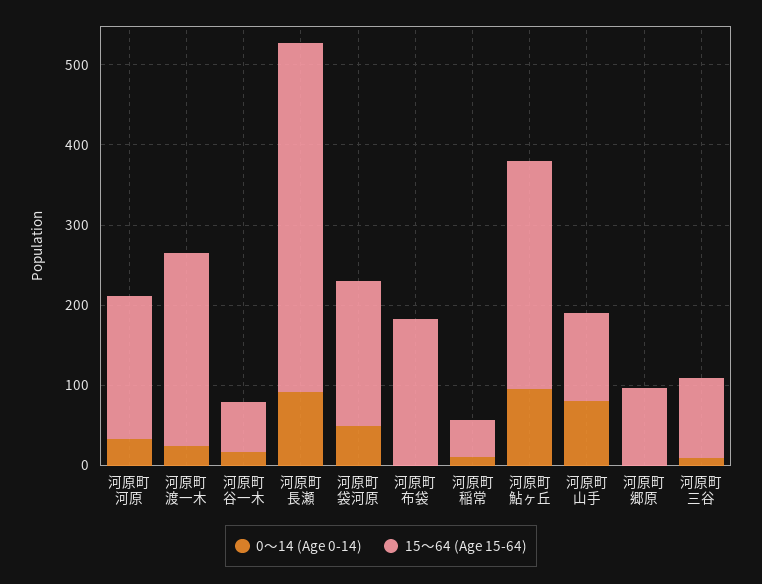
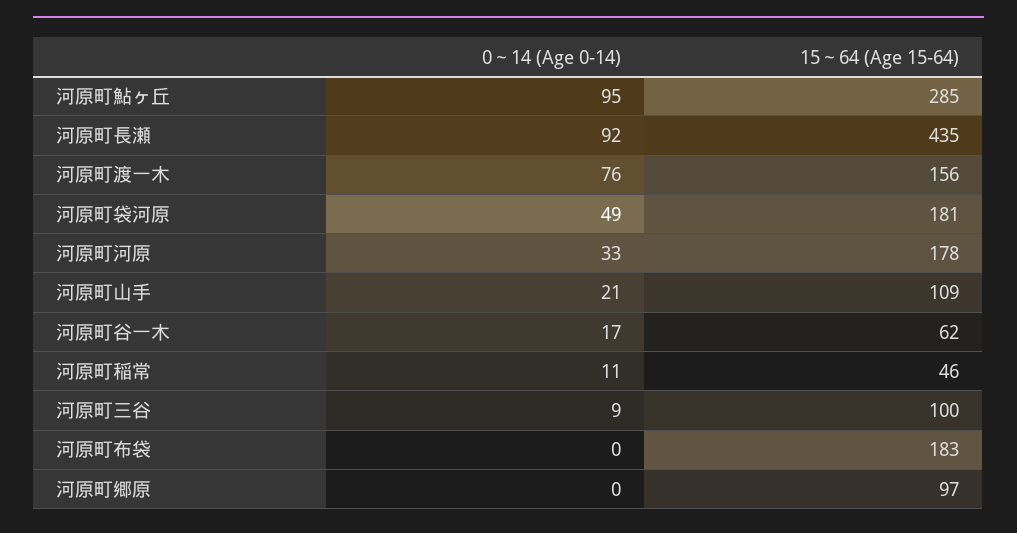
  {
    "0～14 (Age 0-14)": {
      "河原町河原": 33,
-     "河原町渡一木": 20,
+     "河原町渡一木": 76,
      "河原町谷一木": 17,
      "河原町長瀬": 92,
      "河原町袋河原": 49,
      "河原町布袋": 0,
      "河原町稲常": 11,
      "河原町鮎ヶ丘": 95,
-     "河原町山手": 80,
+     "河原町山手": 21,
      "河原町郷原": 0,
      "河原町三谷": 9
    },
    "15～64 (Age 15-64)": {
      "河原町河原": 178,
-     "河原町渡一木": 240,
+     "河原町渡一木": 156,
      "河原町谷一木": 62,
      "河原町長瀬": 435,
      "河原町袋河原": 181,
      "河原町布袋": 183,
      "河原町稲常": 46,
      "河原町鮎ヶ丘": 285,
      "河原町山手": 109,
      "河原町郷原": 97,
      "河原町三谷": 100
    }
  }

